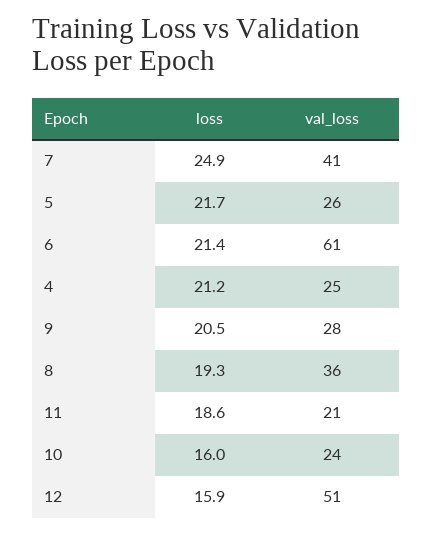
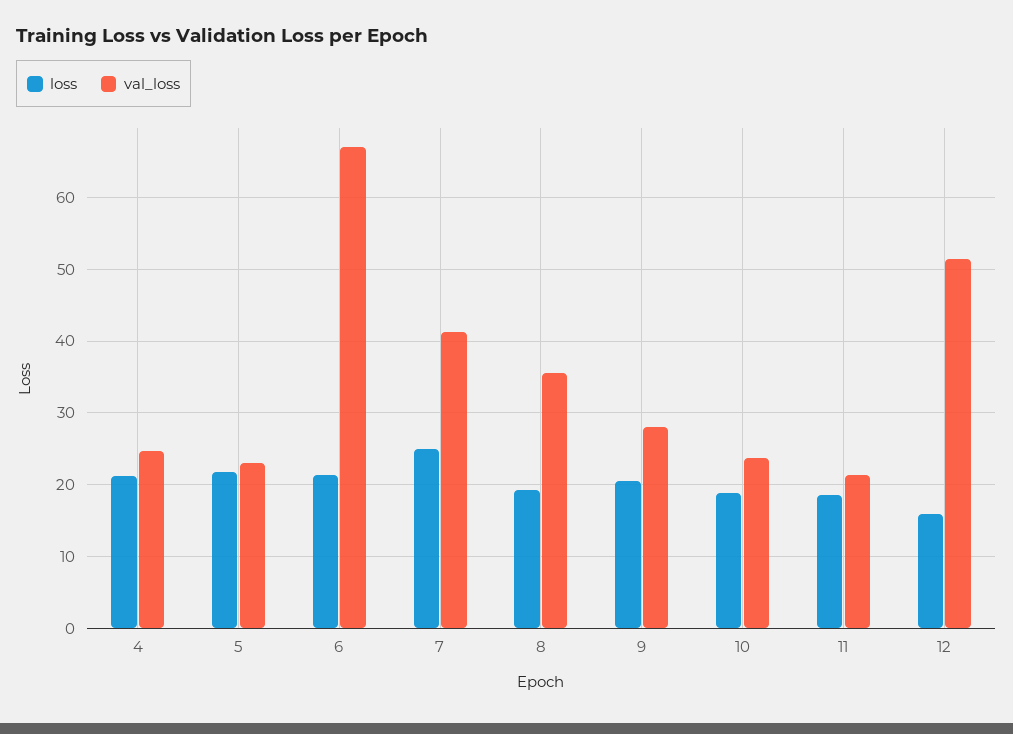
  {
    "loss": {
      "7": 24.9,
      "5": 21.7,
      "6": 21.4,
      "4": 21.2,
      "9": 20.5,
      "8": 19.3,
      "11": 18.6,
-     "10": 16,
+     "10": 19,
      "12": 15.9
    },
    "val_loss": {
      "7": 41,
-     "5": 26,
+     "5": 23,
-     "6": 61,
+     "6": 67,
      "4": 25,
      "9": 28,
      "8": 36,
      "11": 21,
      "10": 24,
      "12": 51
    }
  }

